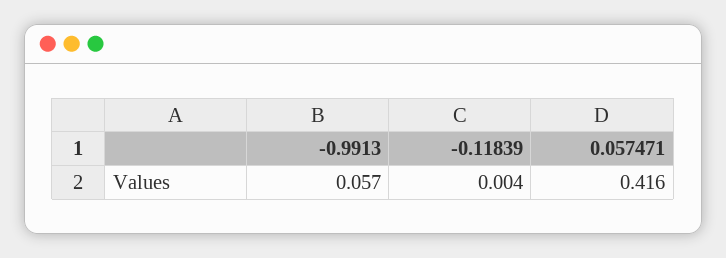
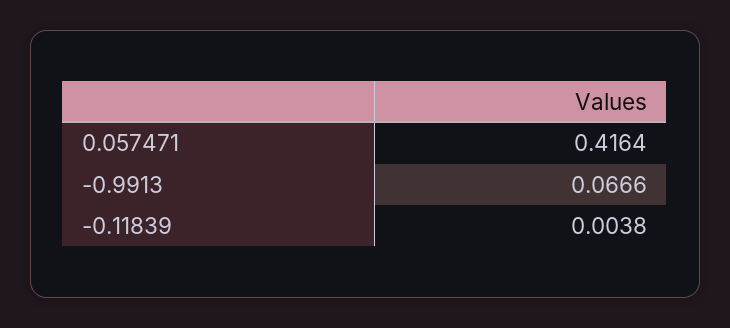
  {
-   "-0.9913": 0.057,
+   "-0.9913": 0.0666,
    "-0.11839": 0.0038,
    "0.057471": 0.4164
  }

